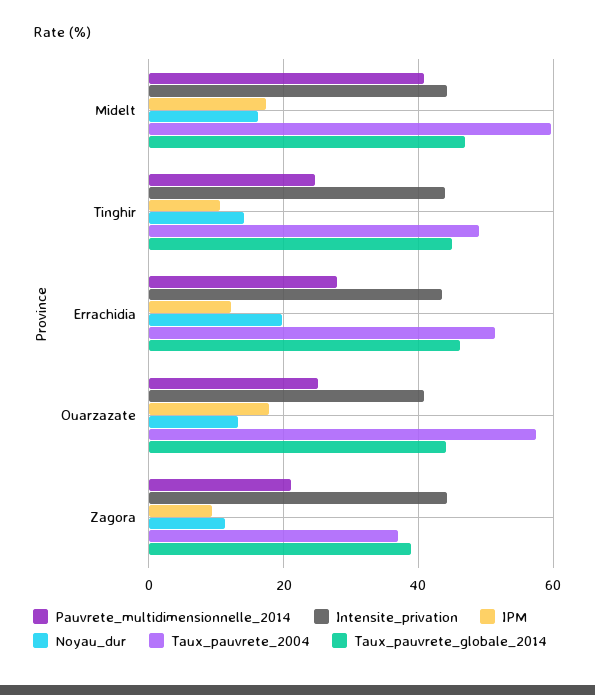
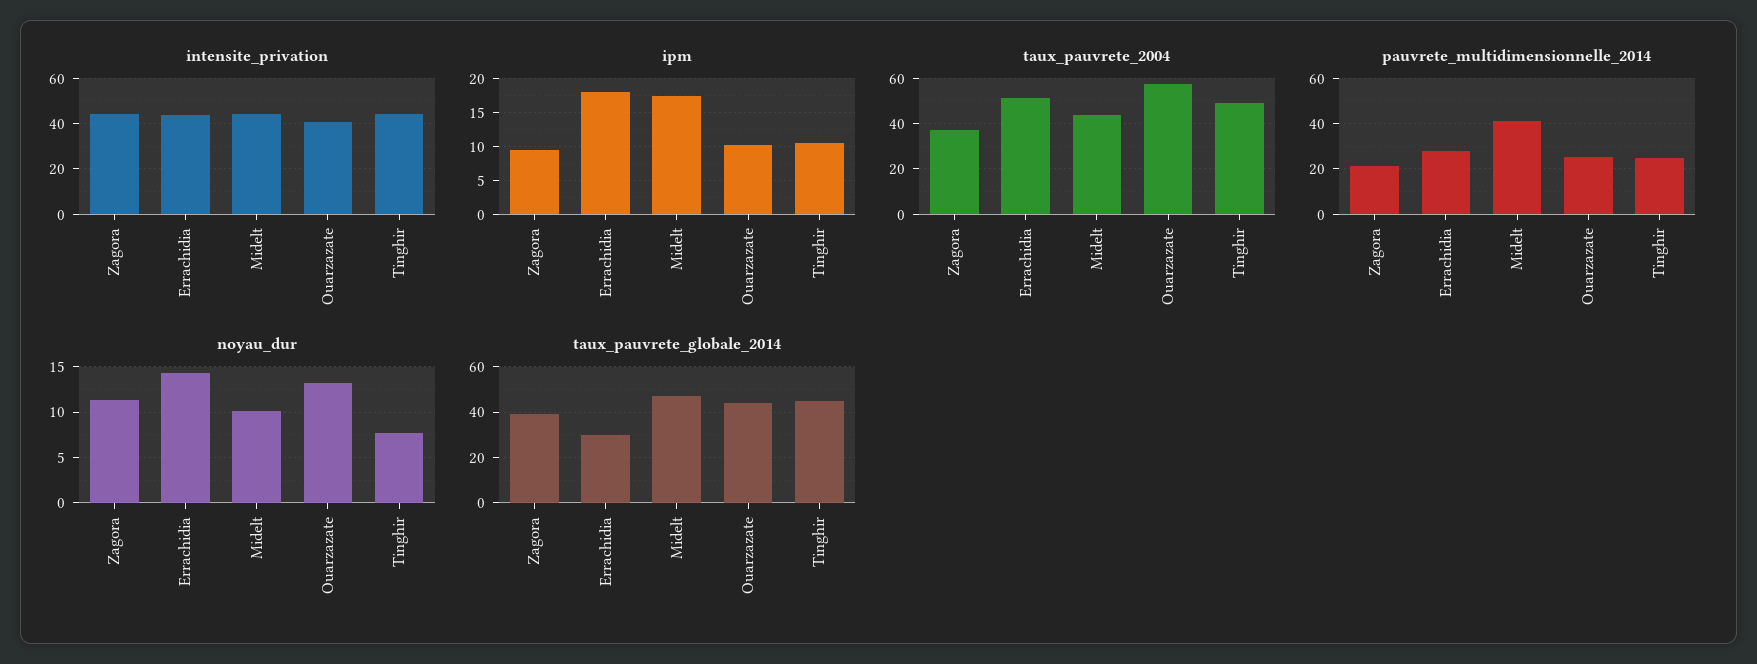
  {
    "Pauvrete_multidimensionnelle_2014": {
      "Midelt": 40,
      "Tinghir": 24,
      "Errachidia": 28,
      "Ouarzazate": 26,
      "Zagora": 22
    },
    "Intensite_privation": {
      "Midelt": 44,
      "Tinghir": 44,
      "Errachidia": 44,
      "Ouarzazate": 40,
      "Zagora": 44
    },
    "IPM": {
      "Midelt": 17,
      "Tinghir": 11,
-     "Errachidia": 12,
+     "Errachidia": 18,
-     "Ouarzazate": 18,
+     "Ouarzazate": 10,
      "Zagora": 9
    },
    "Noyau_dur": {
-     "Midelt": 16,
+     "Midelt": 10,
-     "Tinghir": 14,
+     "Tinghir": 8,
-     "Errachidia": 20,
+     "Errachidia": 14,
      "Ouarzazate": 13,
      "Zagora": 11
    },
    "Taux_pauvrete_2004": {
-     "Midelt": 60,
+     "Midelt": 45,
      "Tinghir": 50,
      "Errachidia": 52,
      "Ouarzazate": 58,
      "Zagora": 36
    },
    "Taux_pauvrete_globale_2014": {
      "Midelt": 46,
      "Tinghir": 44,
-     "Errachidia": 46,
+     "Errachidia": 30,
      "Ouarzazate": 44,
      "Zagora": 38
    }
  }

